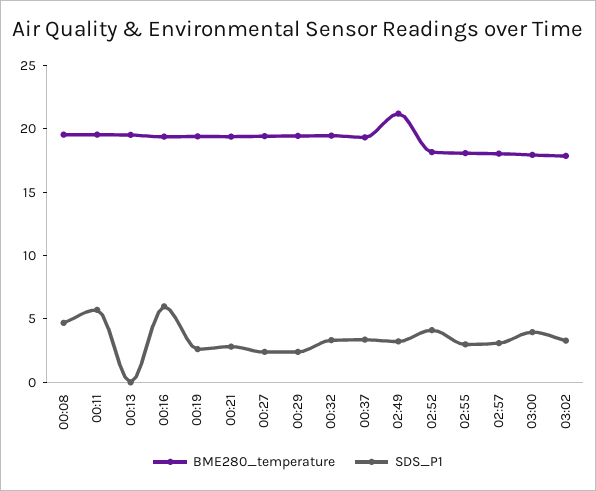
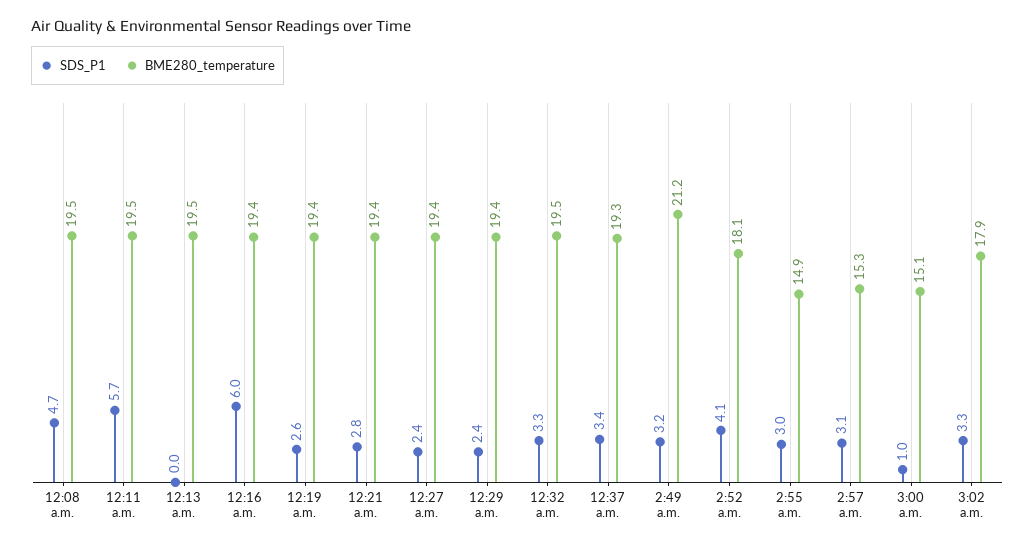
  {
    "BME280_temperature": {
      "00:08": 19.5,
      "00:11": 19.5,
      "00:13": 19.5,
      "00:16": 19.4,
      "00:19": 19.4,
      "00:21": 19.4,
      "00:27": 19.4,
      "00:29": 19.4,
      "00:32": 19.5,
      "00:37": 19.3,
      "02:49": 21.2,
      "02:52": 18.1,
-     "02:55": 18,
+     "02:55": 14.9,
-     "02:57": 18,
+     "02:57": 15.3,
-     "03:00": 18,
+     "03:00": 15.1,
      "03:02": 17.9
    },
    "SDS_P1": {
      "00:08": 4.7,
      "00:11": 5.7,
      "00:13": 0,
      "00:16": 6,
      "00:19": 2.6,
      "00:21": 2.8,
      "00:27": 2.4,
      "00:29": 2.4,
      "00:32": 3.3,
      "00:37": 3.4,
      "02:49": 3.2,
      "02:52": 4.1,
      "02:55": 3,
      "02:57": 3.1,
-     "03:00": 4,
+     "03:00": 1,
      "03:02": 3.3
    }
  }

